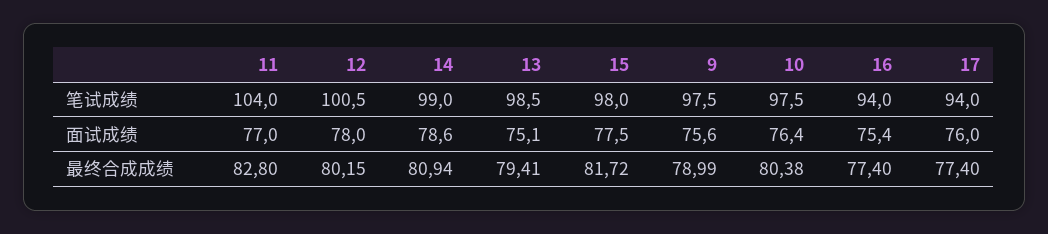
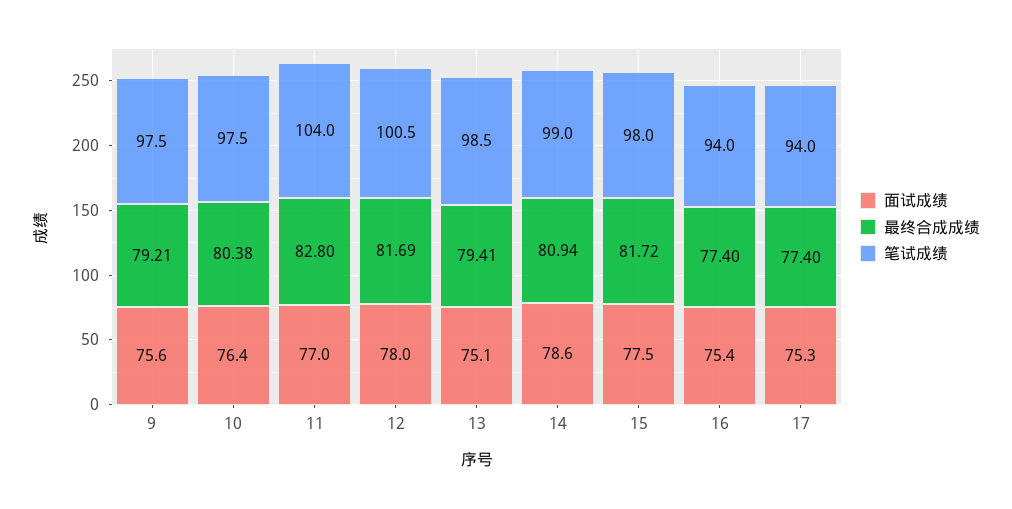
  {
    "笔试成绩": {
      "11": 104,
      "12": 100.5,
      "14": 99,
      "13": 98.5,
      "15": 98,
      "9": 97.5,
      "10": 97.5,
      "16": 94,
      "17": 94
    },
    "面试成绩": {
      "11": 77,
      "12": 78,
      "14": 78.6,
      "13": 75.1,
      "15": 77.5,
      "9": 75.6,
      "10": 76.4,
      "16": 75.4,
-     "17": 76
+     "17": 75.3
    },
    "最终合成成绩": {
      "11": 82.8,
-     "12": 80.15,
+     "12": 81.69,
      "14": 80.94,
      "13": 79.41,
      "15": 81.72,
-     "9": 78.99,
+     "9": 79.21,
      "10": 80.38,
      "16": 77.4,
      "17": 77.4
    }
  }

